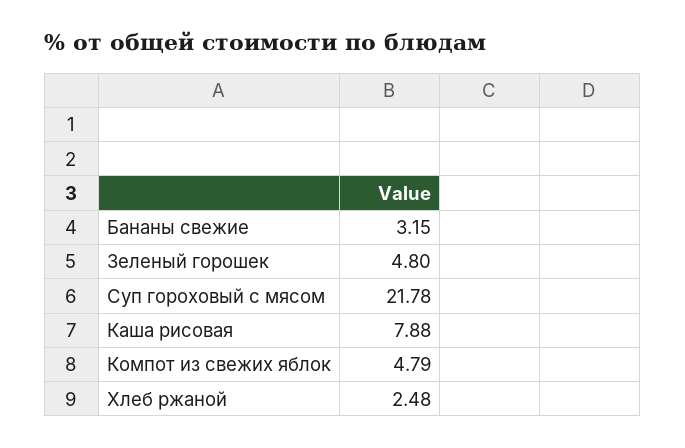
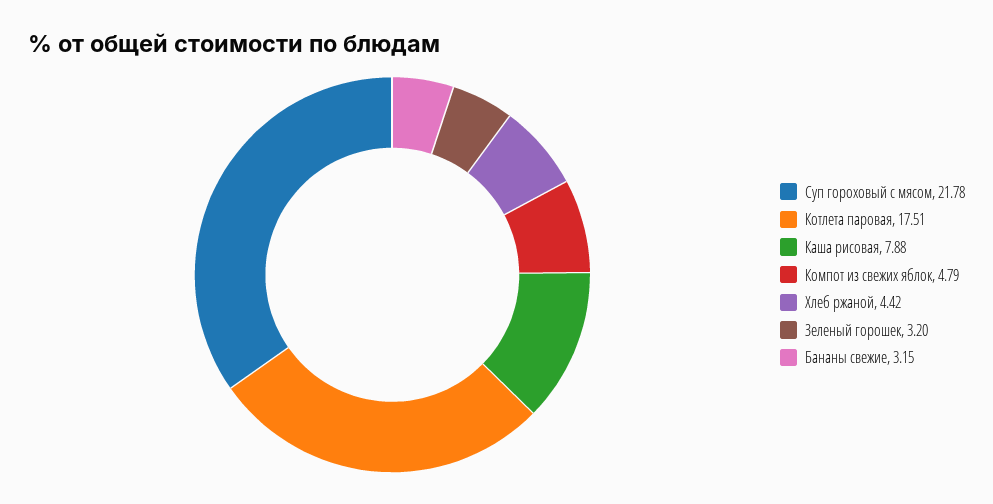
  {
    "Бананы свежие": 3.15,
-   "Зеленый горошек": 4.8,
+   "Зеленый горошек": 3.2,
    "Суп гороховый с мясом": 21.78,
    "Каша рисовая": 7.88,
    "Компот из свежих яблок": 4.79,
-   "Хлеб ржаной": 2.48
+   "Хлеб ржаной": 4.42,
+   "Котлета паровая": 17.51
  }

